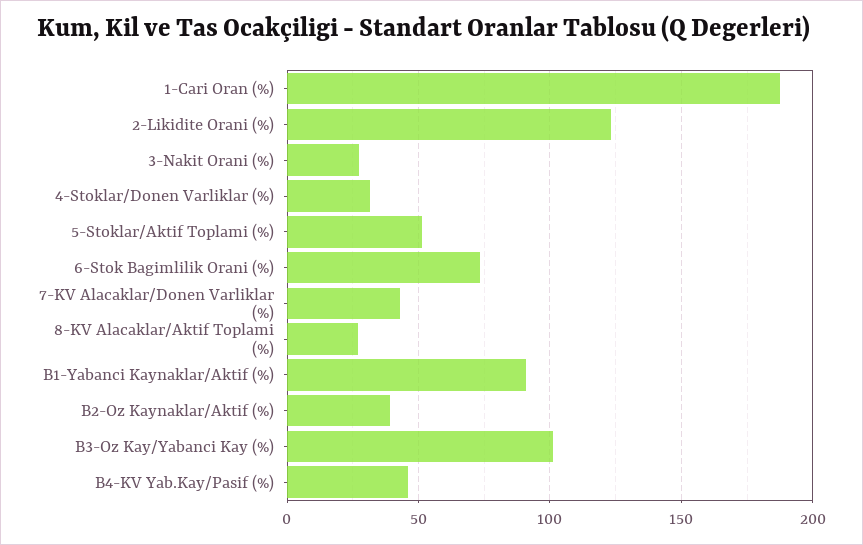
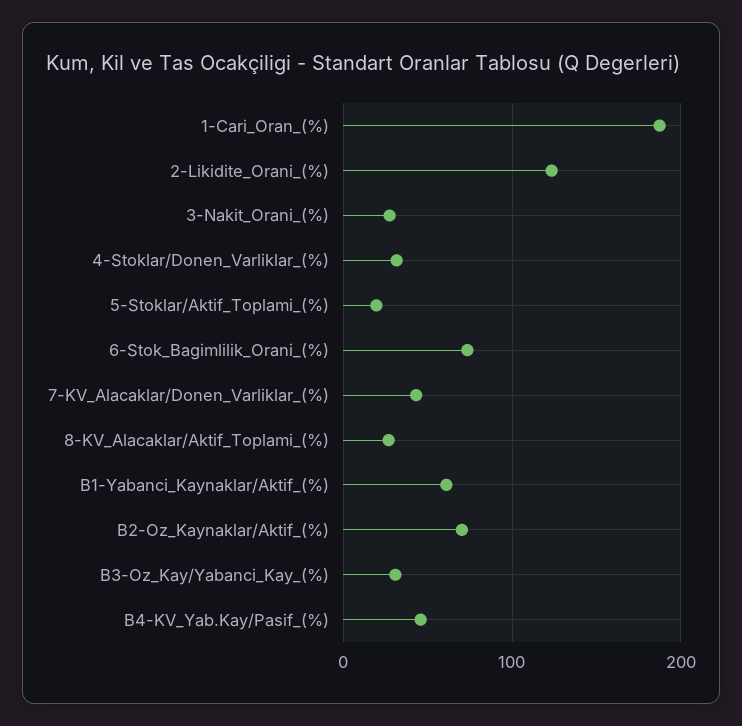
  {
    "1-Cari Oran (%)": 185,
    "2-Likidite Orani (%)": 125,
    "3-Nakit Orani (%)": 25,
    "4-Stoklar/Donen Varliklar (%)": 30,
-   "5-Stoklar/Aktif Toplami (%)": 50,
+   "5-Stoklar/Aktif Toplami (%)": 20,
    "6-Stok Bagimlilik Orani (%)": 75,
    "7-KV Alacaklar/Donen Varliklar (%)": 45,
    "8-KV Alacaklar/Aktif Toplami (%)": 25,
-   "B1-Yabanci Kaynaklar/Aktif (%)": 90,
+   "B1-Yabanci Kaynaklar/Aktif (%)": 60,
-   "B2-Oz Kaynaklar/Aktif (%)": 40,
+   "B2-Oz Kaynaklar/Aktif (%)": 70,
-   "B3-Oz Kay/Yabanci Kay (%)": 100,
+   "B3-Oz Kay/Yabanci Kay (%)": 30,
    "B4-KV Yab.Kay/Pasif (%)": 45
  }

